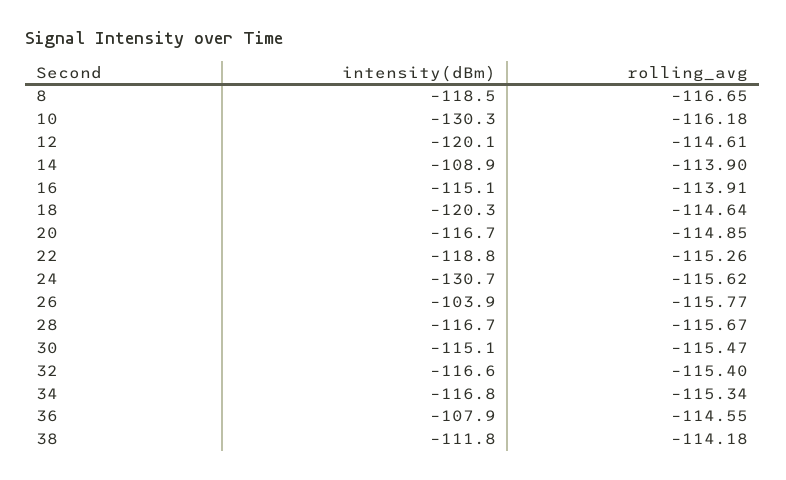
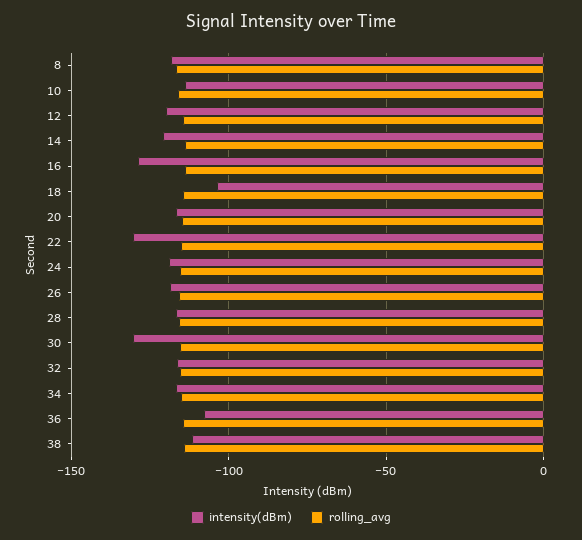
  {
    "intensity(dBm)": {
      "8": -118.5,
-     "10": -130.3,
+     "10": -115,
      "12": -120.1,
-     "14": -108.9,
+     "14": -120,
-     "16": -115.1,
+     "16": -130,
-     "18": -120.3,
+     "18": -105,
      "20": -116.7,
-     "22": -118.8,
+     "22": -130,
-     "24": -130.7,
+     "24": -120,
-     "26": -103.9,
+     "26": -120,
      "28": -116.7,
-     "30": -115.1,
+     "30": -130,
      "32": -116.6,
      "34": -116.8,
      "36": -107.9,
      "38": -111.8
    },
    "rolling_avg": {
      "8": -116.65,
      "10": -116.18,
      "12": -114.61,
      "14": -113.9,
      "16": -113.91,
      "18": -114.64,
      "20": -114.85,
      "22": -115.26,
      "24": -115.62,
      "26": -115.77,
      "28": -115.67,
      "30": -115.47,
      "32": -115.4,
      "34": -115.34,
      "36": -114.55,
      "38": -114.18
    }
  }

